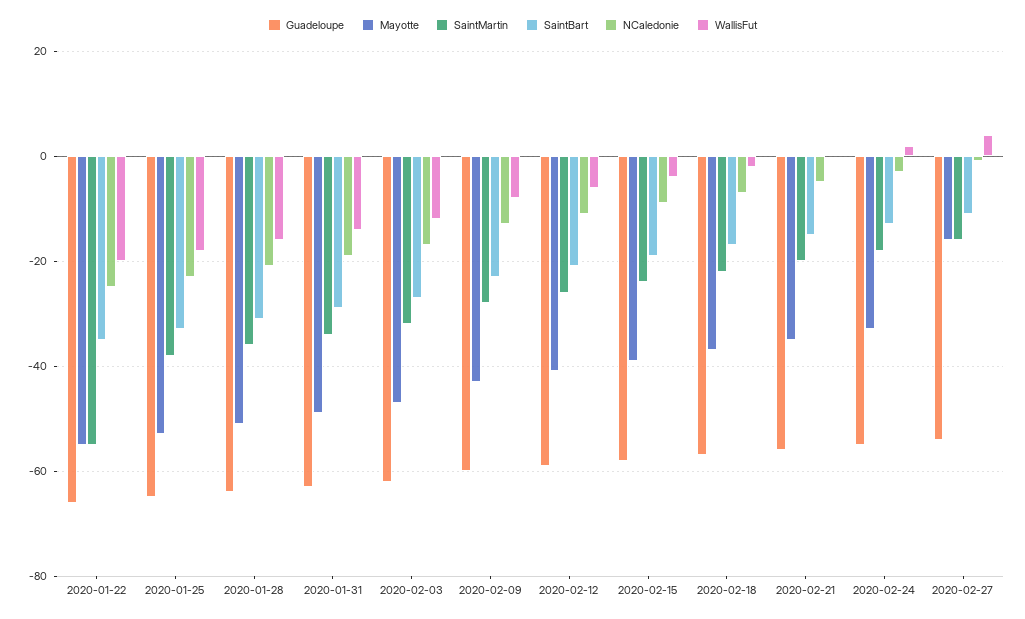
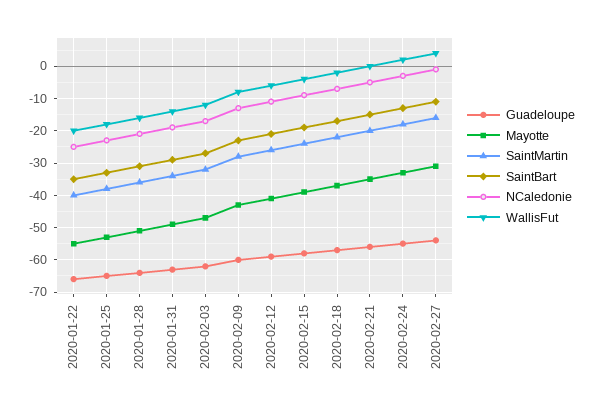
  {
    "Guadeloupe": {
      "2020-01-22": -65,
      "2020-01-25": -65,
      "2020-01-28": -65,
      "2020-01-31": -65,
      "2020-02-03": -60,
      "2020-02-09": -60,
      "2020-02-12": -60,
      "2020-02-15": -60,
      "2020-02-18": -55,
      "2020-02-21": -55,
      "2020-02-24": -55,
      "2020-02-27": -55
    },
    "Mayotte": {
      "2020-01-22": -55,
      "2020-01-25": -55,
      "2020-01-28": -50,
      "2020-01-31": -50,
      "2020-02-03": -45,
      "2020-02-09": -45,
      "2020-02-12": -40,
      "2020-02-15": -40,
      "2020-02-18": -35,
      "2020-02-21": -35,
      "2020-02-24": -35,
-     "2020-02-27": -15
+     "2020-02-27": -30
    },
    "SaintMartin": {
-     "2020-01-22": -55,
+     "2020-01-22": -40,
      "2020-01-25": -40,
      "2020-01-28": -35,
      "2020-01-31": -35,
      "2020-02-03": -30,
      "2020-02-09": -30,
      "2020-02-12": -25,
      "2020-02-15": -25,
      "2020-02-18": -20,
      "2020-02-21": -20,
      "2020-02-24": -20,
      "2020-02-27": -15
    },
    "SaintBart": {
      "2020-01-22": -35,
      "2020-01-25": -35,
      "2020-01-28": -30,
      "2020-01-31": -30,
      "2020-02-03": -25,
      "2020-02-09": -25,
      "2020-02-12": -20,
      "2020-02-15": -20,
      "2020-02-18": -15,
      "2020-02-21": -15,
      "2020-02-24": -15,
      "2020-02-27": -10
    },
    "NCaledonie": {
      "2020-01-22": -25,
      "2020-01-25": -25,
      "2020-01-28": -20,
      "2020-01-31": -20,
      "2020-02-03": -15,
      "2020-02-09": -15,
      "2020-02-12": -10,
      "2020-02-15": -10,
      "2020-02-18": -5,
      "2020-02-21": -5,
      "2020-02-24": -5,
      "2020-02-27": 0
    },
    "WallisFut": {
      "2020-01-22": -20,
      "2020-01-25": -20,
      "2020-01-28": -15,
      "2020-01-31": -15,
      "2020-02-03": -10,
      "2020-02-09": -10,
      "2020-02-12": -5,
      "2020-02-15": -5,
      "2020-02-18": 0,
      "2020-02-21": 0,
      "2020-02-24": 0,
      "2020-02-27": 5
    }
  }

